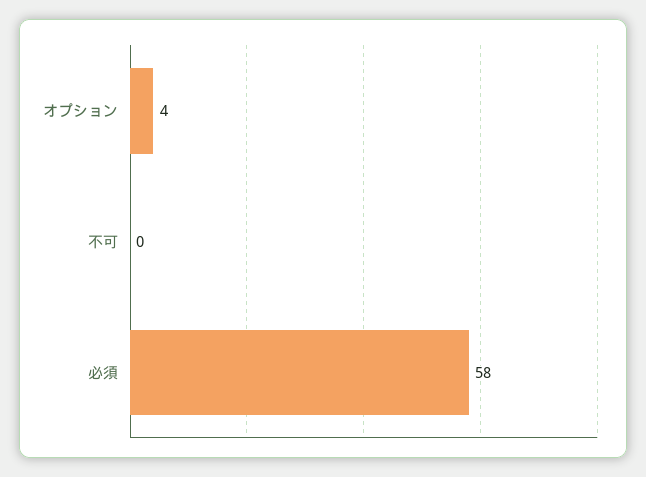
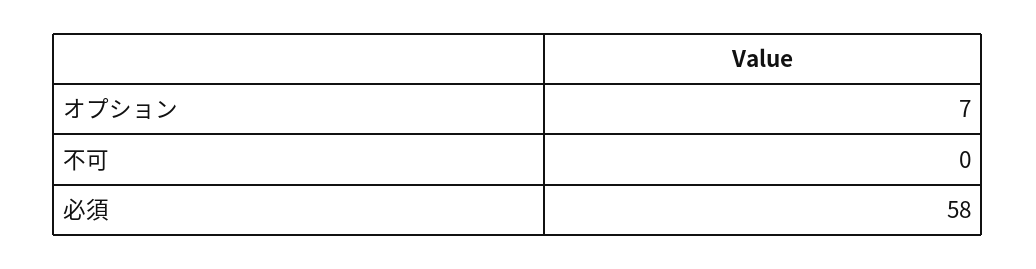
  {
-   "オプション": 4,
+   "オプション": 7,
    "不可": 0,
    "必須": 58
  }

